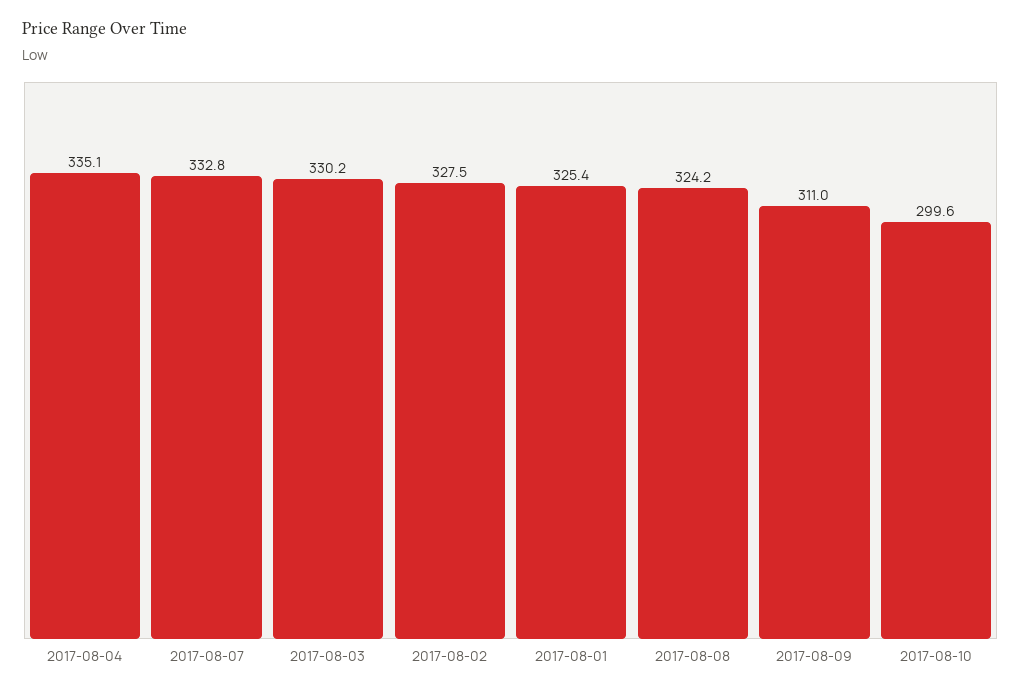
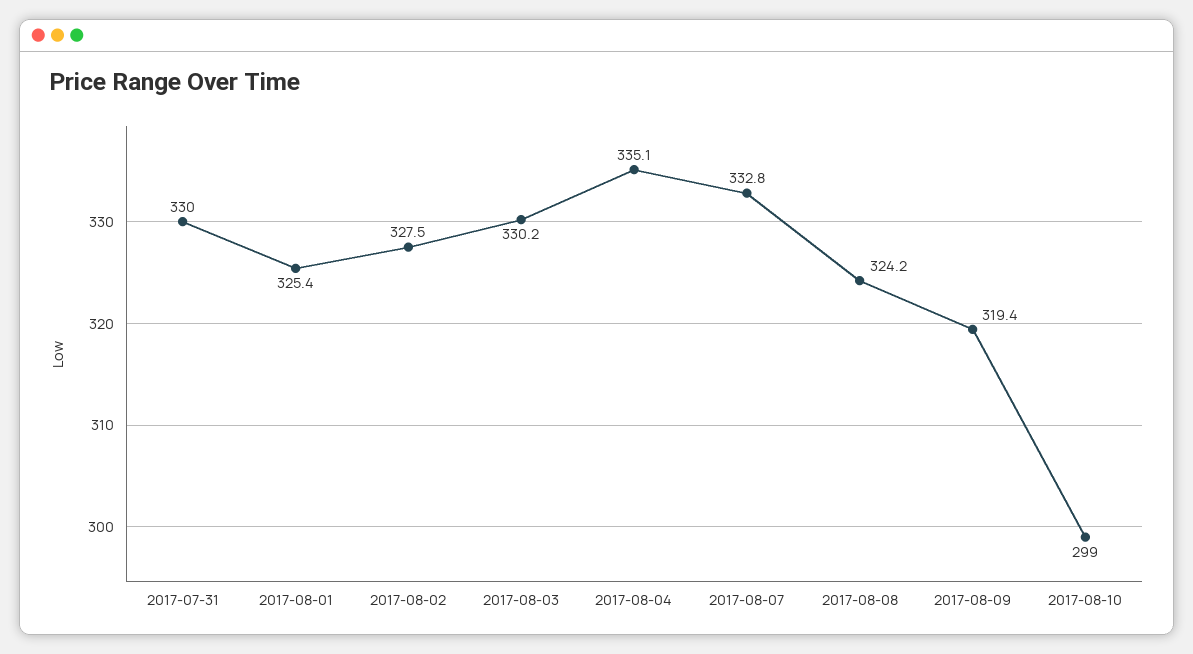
  {
    "2017-08-04": 335.1,
    "2017-08-07": 332.8,
    "2017-08-03": 330.2,
    "2017-08-02": 327.5,
    "2017-08-01": 325.4,
    "2017-08-08": 324.2,
-   "2017-08-09": 311,
+   "2017-08-09": 319.4,
-   "2017-08-10": 299.6
+   "2017-08-10": 299,
+   "2017-07-31": 330
  }

